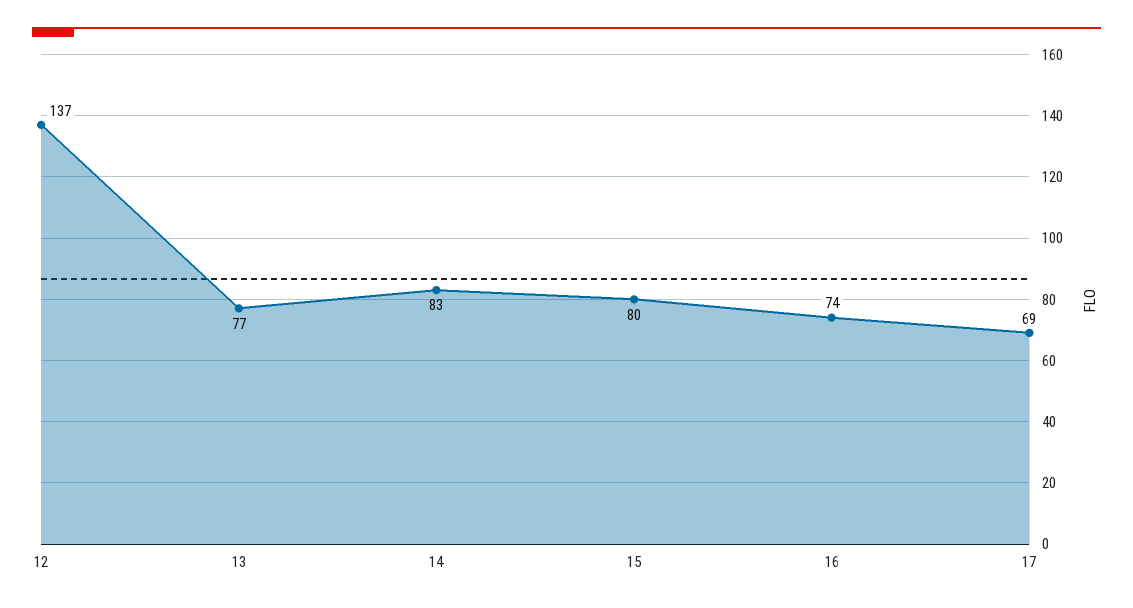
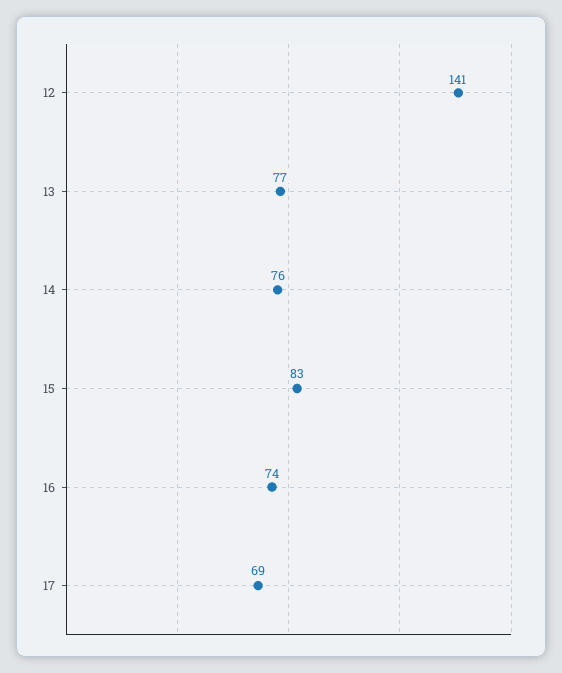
  {
-   "12": 137,
+   "12": 141,
    "13": 77,
-   "14": 83,
+   "14": 76,
-   "15": 80,
+   "15": 83,
    "16": 74,
    "17": 69
  }

